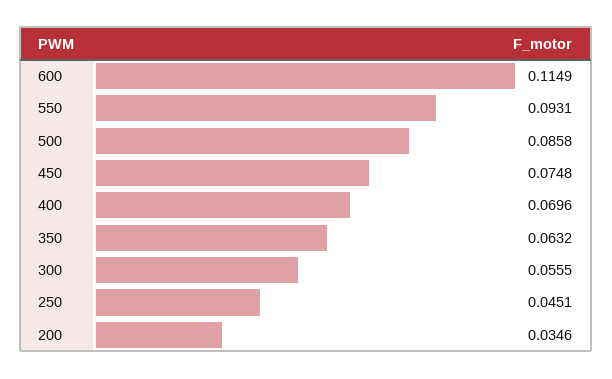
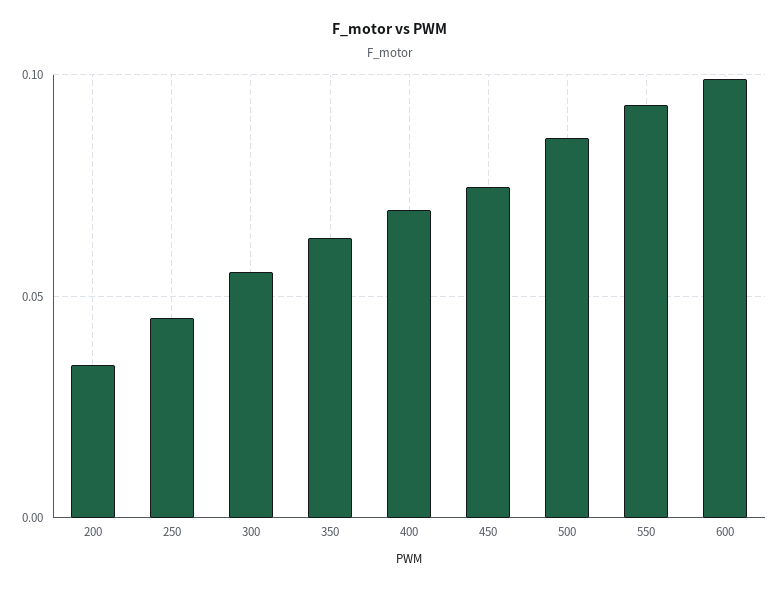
  {
-   "600": 0.1149,
+   "600": 0.1,
    "550": 0.0931,
    "500": 0.0858,
    "450": 0.0748,
    "400": 0.0696,
    "350": 0.0632,
    "300": 0.0555,
    "250": 0.0451,
    "200": 0.0346
  }

